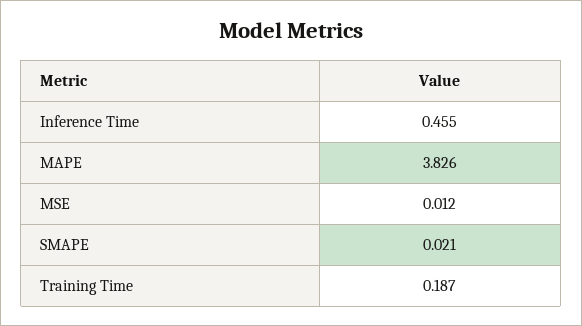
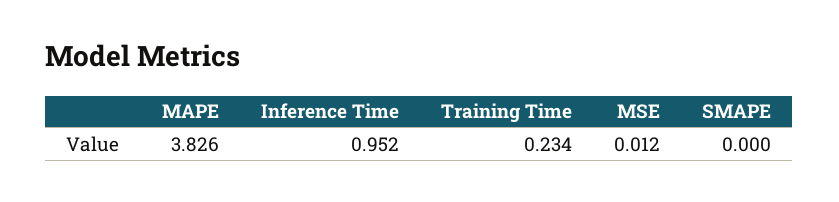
  {
-   "Inference Time": 0.455,
+   "Inference Time": 0.952,
    "MAPE": 3.826,
    "MSE": 0.012,
-   "SMAPE": 0.021,
+   "SMAPE": 0,
-   "Training Time": 0.187
+   "Training Time": 0.234
  }

